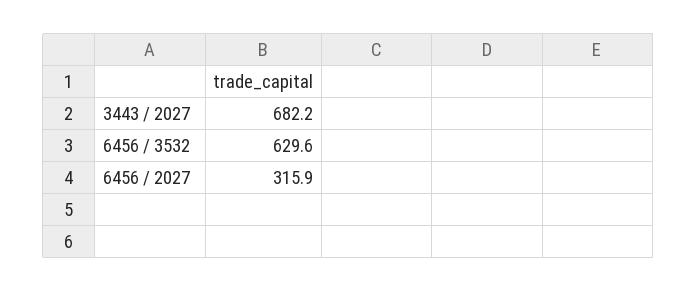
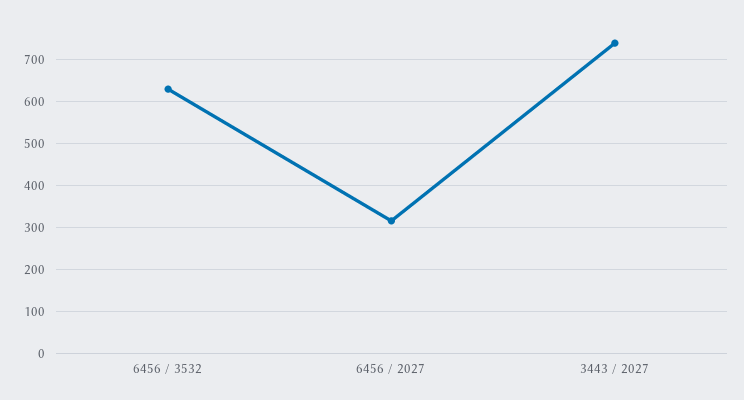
  {
-   "3443 / 2027": 682.2,
+   "3443 / 2027": 740,
    "6456 / 3532": 629.6,
    "6456 / 2027": 315.9
  }

